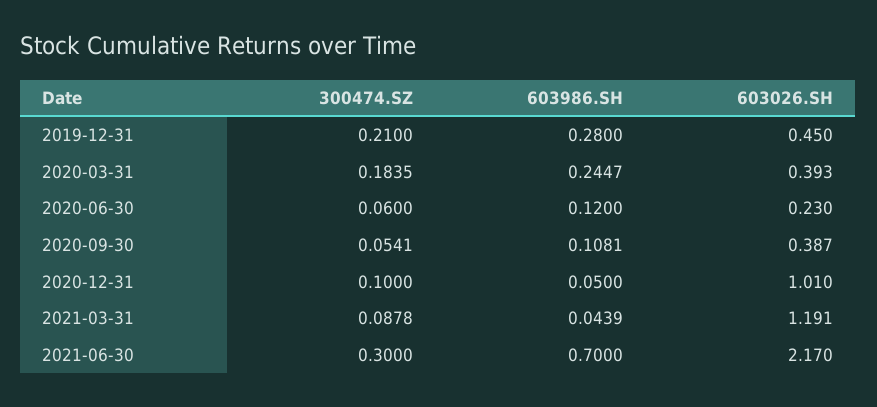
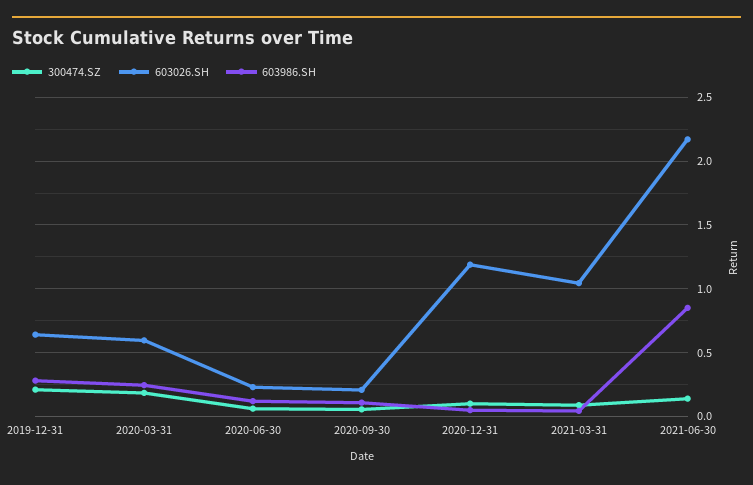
  {
    "300474.SZ": {
      "2019-12-31": 0.21,
      "2020-03-31": 0.1835,
      "2020-06-30": 0.06,
      "2020-09-30": 0.0541,
      "2020-12-31": 0.1,
      "2021-03-31": 0.0878,
-     "2021-06-30": 0.3
+     "2021-06-30": 0.15
    },
    "603986.SH": {
      "2019-12-31": 0.28,
      "2020-03-31": 0.2447,
      "2020-06-30": 0.12,
      "2020-09-30": 0.1081,
      "2020-12-31": 0.05,
      "2021-03-31": 0.0439,
-     "2021-06-30": 0.7
+     "2021-06-30": 0.85
    },
    "603026.SH": {
-     "2019-12-31": 0.45,
+     "2019-12-31": 0.65,
-     "2020-03-31": 0.393,
+     "2020-03-31": 0.6,
      "2020-06-30": 0.23,
-     "2020-09-30": 0.387,
+     "2020-09-30": 0.2,
-     "2020-12-31": 1.01,
+     "2020-12-31": 1.2,
-     "2021-03-31": 1.191,
+     "2021-03-31": 1.05,
      "2021-06-30": 2.17
    }
  }

